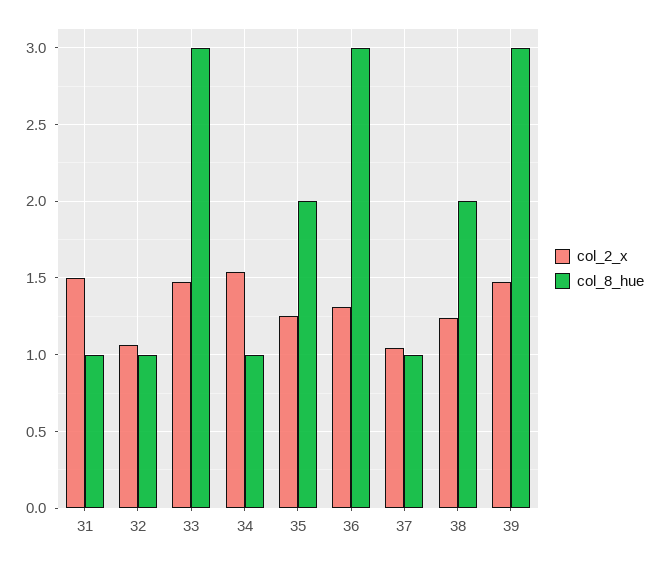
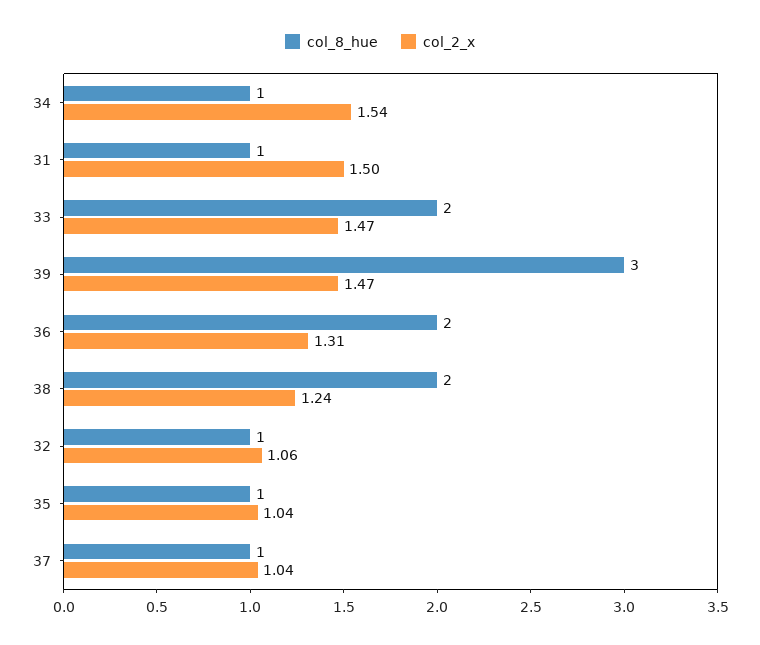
  {
    "col_2_x": {
      "31": 1.5,
      "32": 1.06,
      "33": 1.47,
      "34": 1.54,
-     "35": 1.25,
+     "35": 1.04,
      "36": 1.31,
      "37": 1.04,
      "38": 1.24,
      "39": 1.47
    },
    "col_8_hue": {
      "31": 1,
      "32": 1,
-     "33": 3,
+     "33": 2,
      "34": 1,
-     "35": 2,
+     "35": 1,
-     "36": 3,
+     "36": 2,
      "37": 1,
      "38": 2,
      "39": 3
    }
  }

